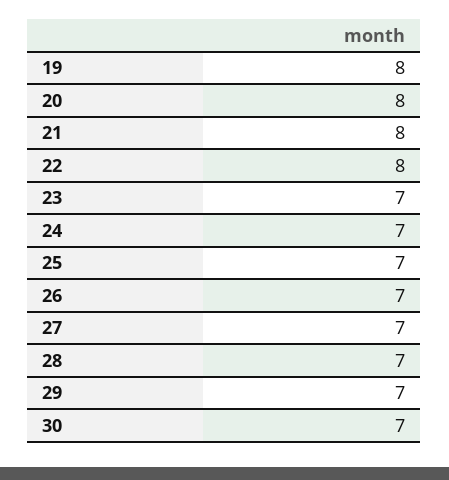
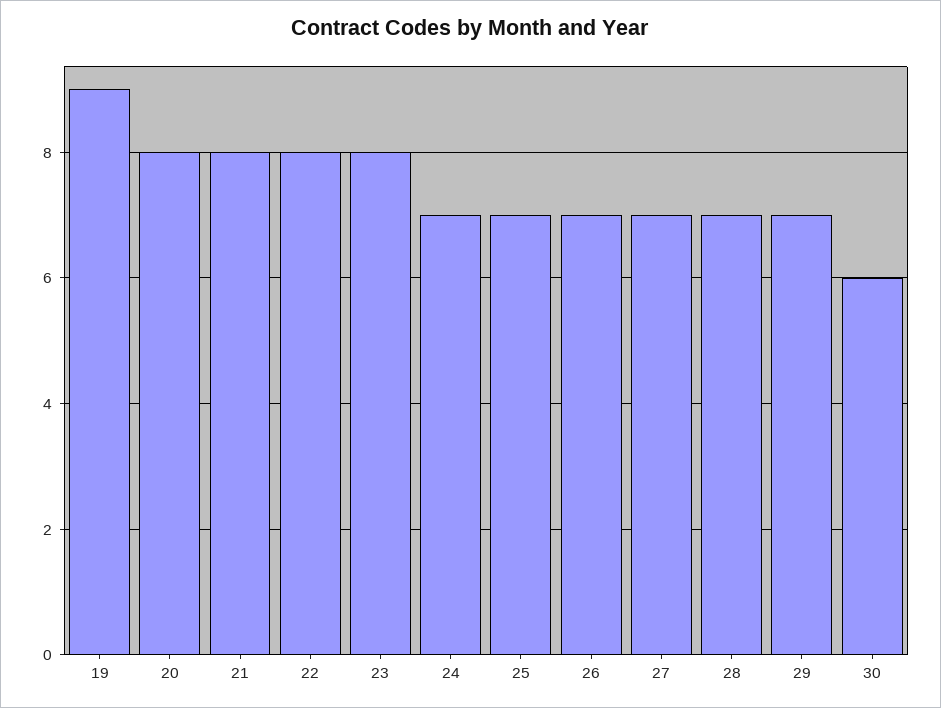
  {
-   "19": 8,
+   "19": 9,
    "20": 8,
    "21": 8,
    "22": 8,
-   "23": 7,
+   "23": 8,
    "24": 7,
    "25": 7,
    "26": 7,
    "27": 7,
    "28": 7,
    "29": 7,
-   "30": 7
+   "30": 6
  }

